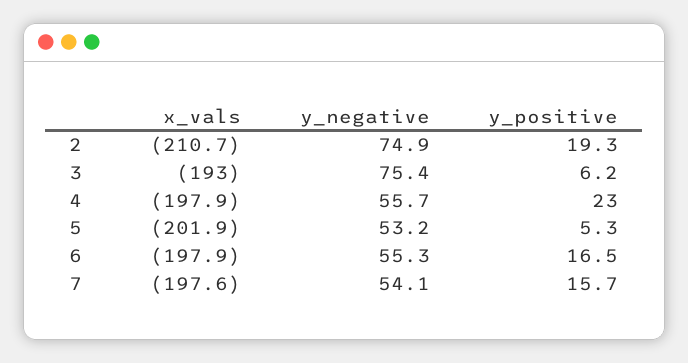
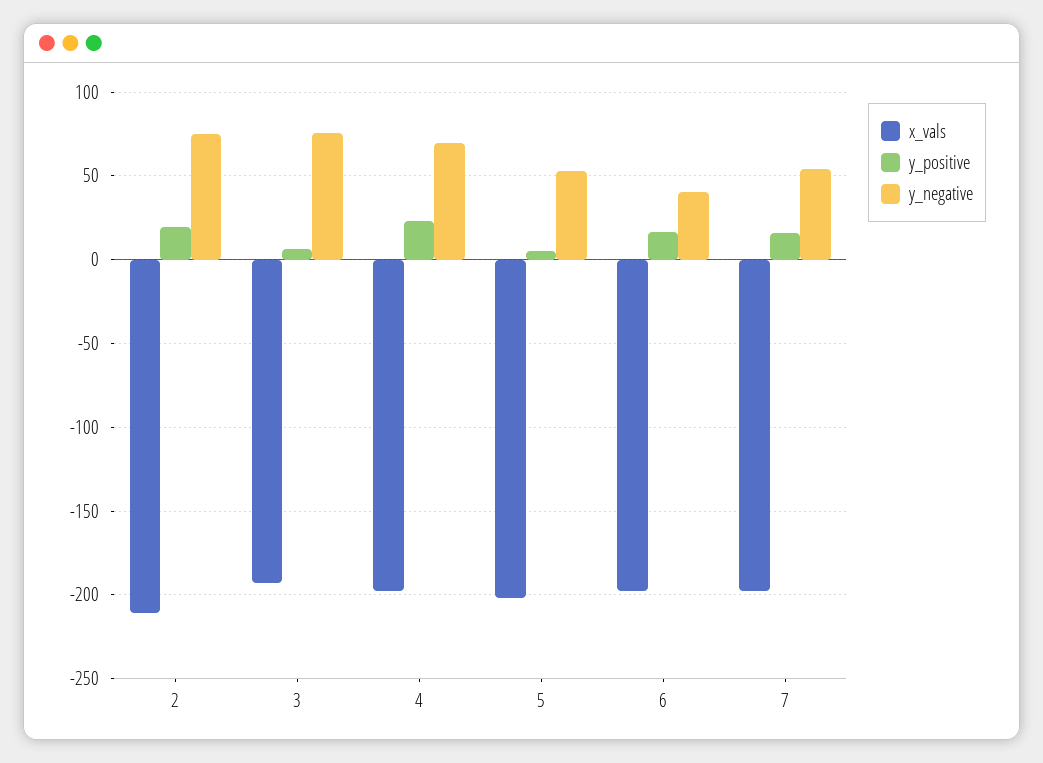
  {
    "x_vals": {
      "2": -210.7,
      "3": -193,
      "4": -197.9,
      "5": -201.9,
      "6": -197.9,
      "7": -197.6
    },
    "y_negative": {
      "2": 74.9,
      "3": 75.4,
-     "4": 55.7,
+     "4": 70,
      "5": 53.2,
-     "6": 55.3,
+     "6": 40,
      "7": 54.1
    },
    "y_positive": {
      "2": 19.3,
      "3": 6.2,
      "4": 23,
      "5": 5.3,
      "6": 16.5,
      "7": 15.7
    }
  }

